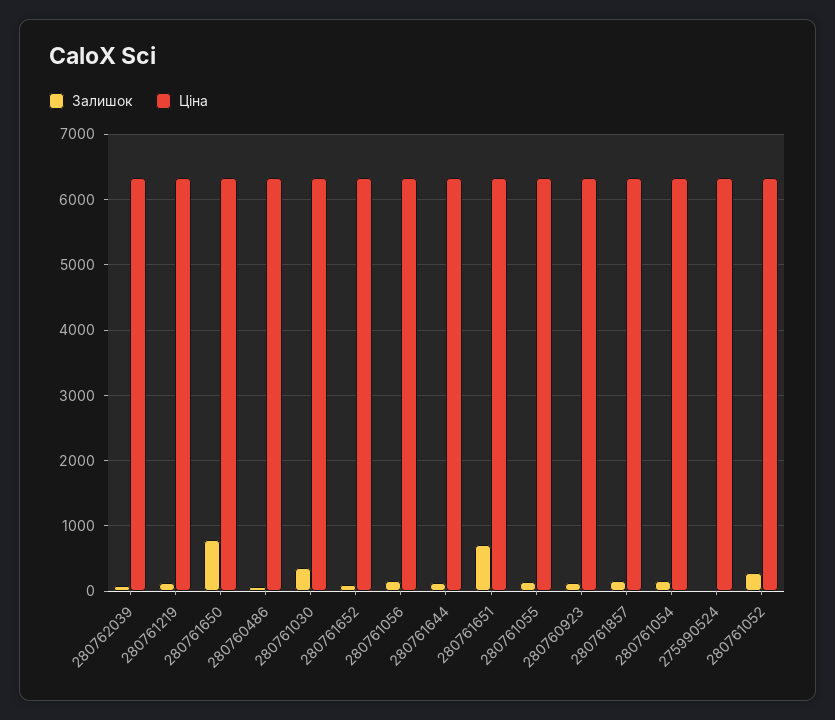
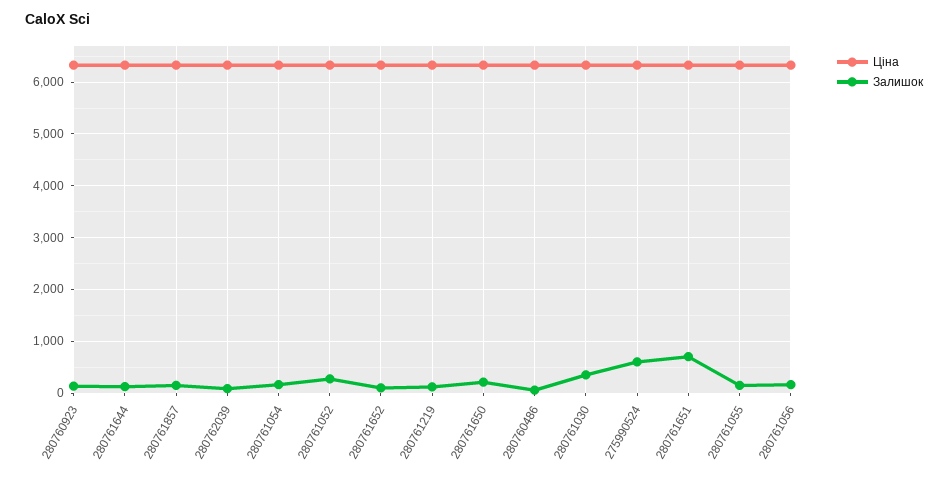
  {
    "Залишок": {
      "280762039": 100,
      "280761219": 100,
-     "280761650": 800,
+     "280761650": 200,
      "280760486": 100,
      "280761030": 400,
      "280761652": 100,
      "280761056": 200,
      "280761644": 100,
      "280761651": 700,
      "280761055": 100,
      "280760923": 100,
      "280761857": 200,
      "280761054": 200,
-     "275990524": 0,
+     "275990524": 600,
      "280761052": 300
    },
    "Ціна": {
      "280762039": 6300,
      "280761219": 6300,
      "280761650": 6300,
      "280760486": 6300,
      "280761030": 6300,
      "280761652": 6300,
      "280761056": 6300,
      "280761644": 6300,
      "280761651": 6300,
      "280761055": 6300,
      "280760923": 6300,
      "280761857": 6300,
      "280761054": 6300,
      "275990524": 6300,
      "280761052": 6300
    }
  }

